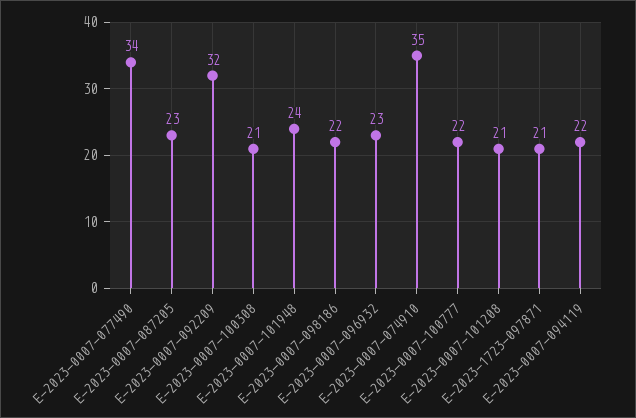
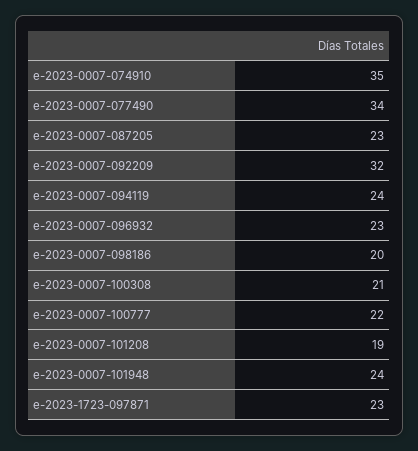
  {
    "E-2023-0007-077490": 34,
    "E-2023-0007-087205": 23,
    "E-2023-0007-092209": 32,
    "E-2023-0007-100308": 21,
    "E-2023-0007-101948": 24,
-   "E-2023-0007-098186": 22,
+   "E-2023-0007-098186": 20,
    "E-2023-0007-096932": 23,
    "E-2023-0007-074910": 35,
    "E-2023-0007-100777": 22,
-   "E-2023-0007-101208": 21,
+   "E-2023-0007-101208": 19,
-   "E-2023-1723-097871": 21,
+   "E-2023-1723-097871": 23,
-   "E-2023-0007-094119": 22
+   "E-2023-0007-094119": 24
  }

